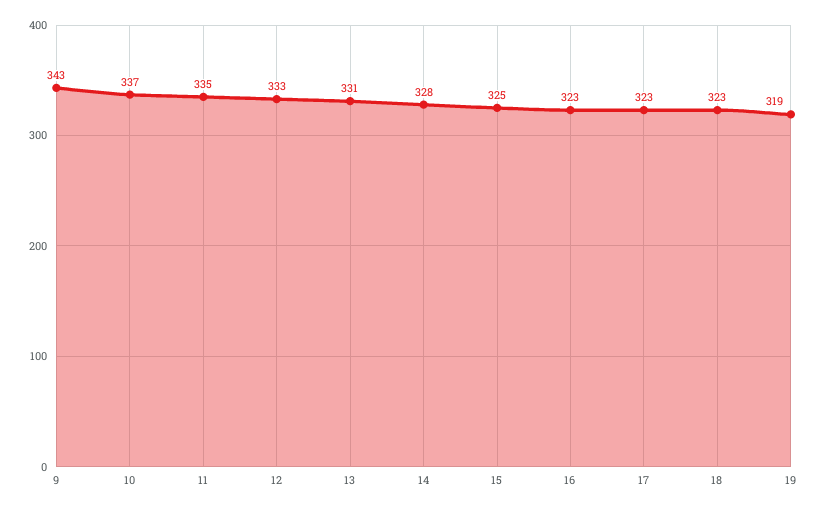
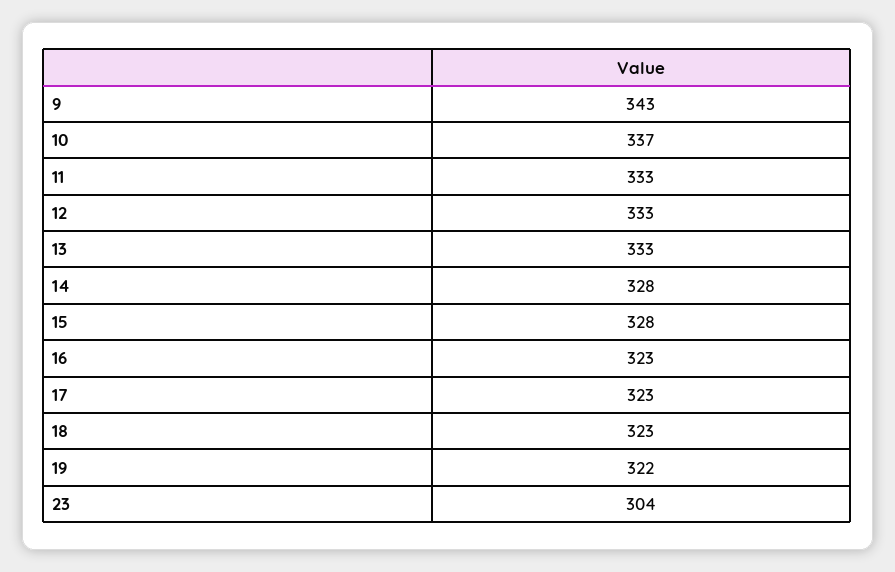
  {
    "9": 343,
    "10": 337,
-   "11": 335,
+   "11": 333,
    "12": 333,
-   "13": 331,
+   "13": 333,
    "14": 328,
-   "15": 325,
+   "15": 328,
    "16": 323,
    "17": 323,
    "18": 323,
-   "19": 319
+   "19": 322,
+   "23": 304
  }

